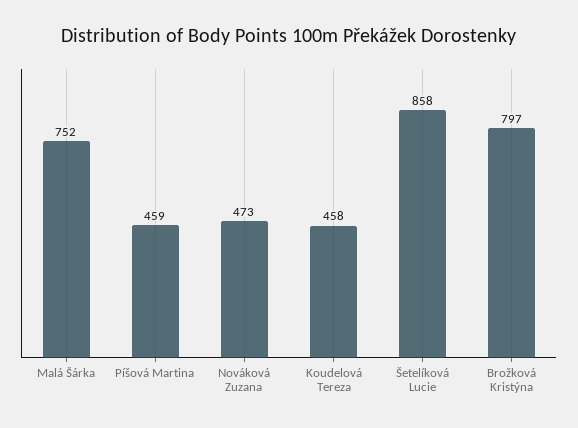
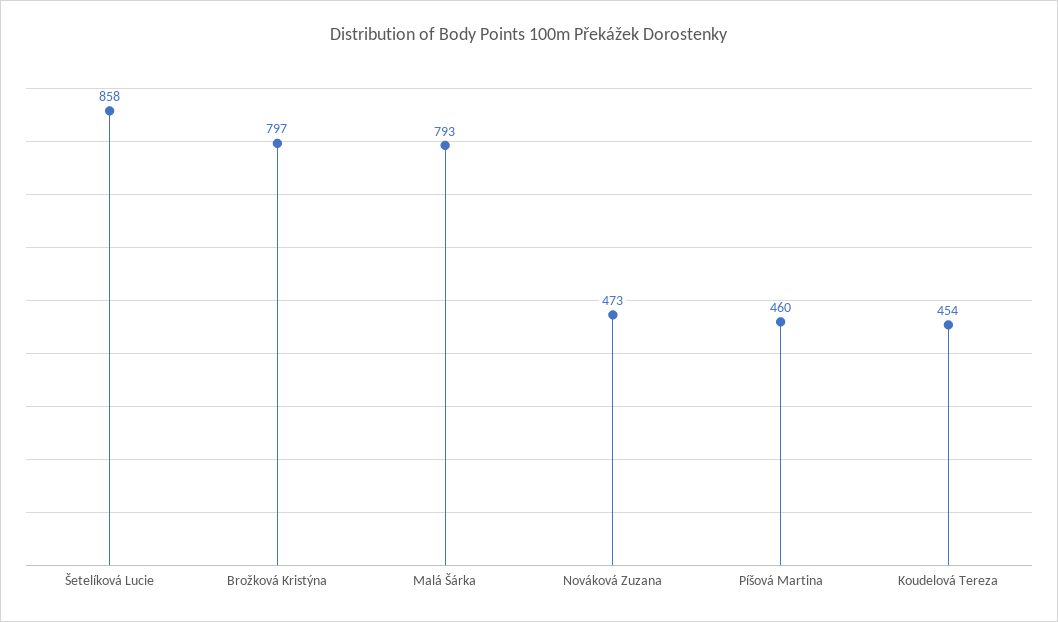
  {
-   "Malá Šárka": 752,
+   "Malá Šárka": 793,
-   "Píšová Martina": 459,
+   "Píšová Martina": 460,
    "Nováková Zuzana": 473,
-   "Koudelová Tereza": 458,
+   "Koudelová Tereza": 454,
    "Šetelíková Lucie": 858,
    "Brožková Kristýna": 797
  }

